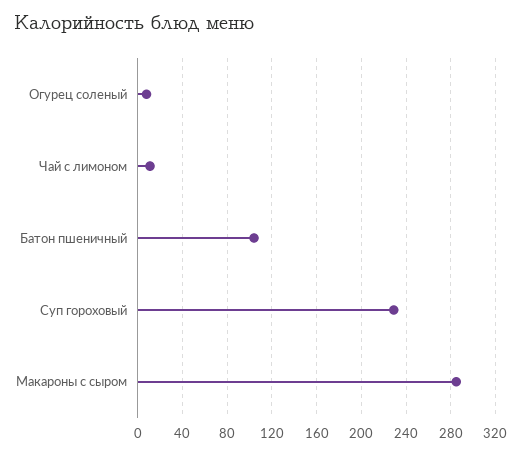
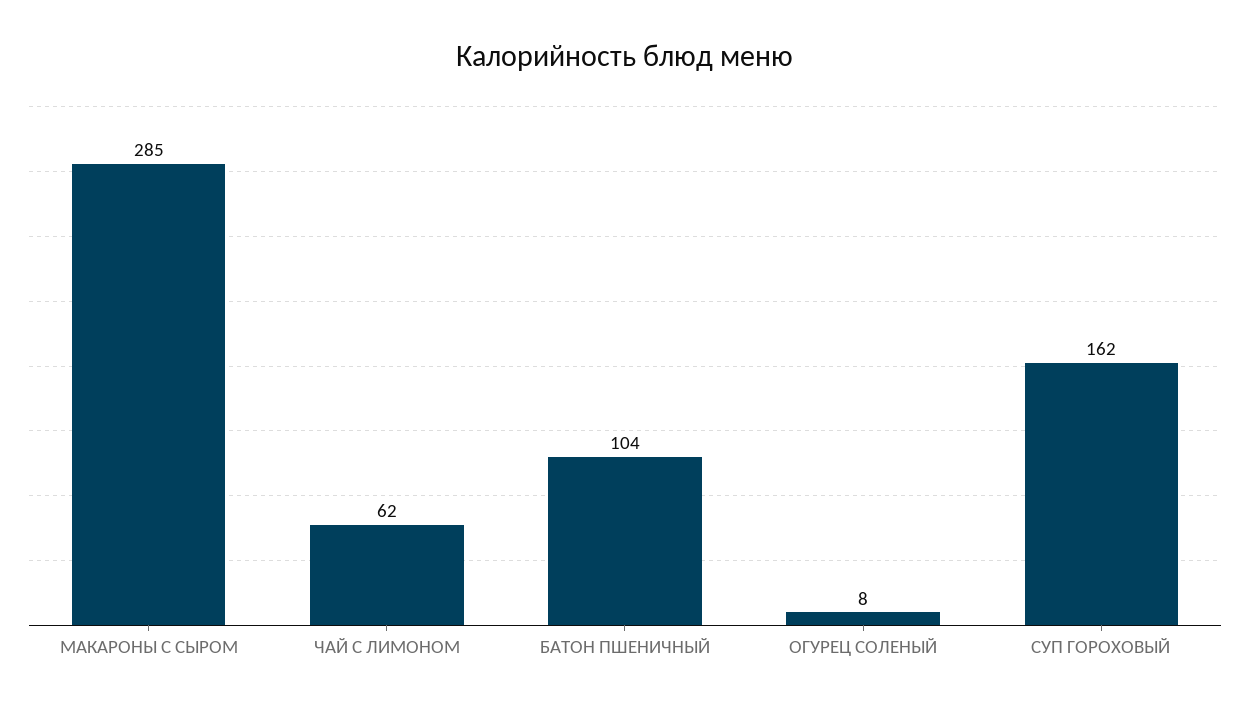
  {
    "Огурец соленый": 8,
-   "Чай с лимоном": 10,
+   "Чай с лимоном": 62,
    "Батон пшеничный": 104,
-   "Суп гороховый": 230,
+   "Суп гороховый": 162,
    "Макароны с сыром": 285
  }

